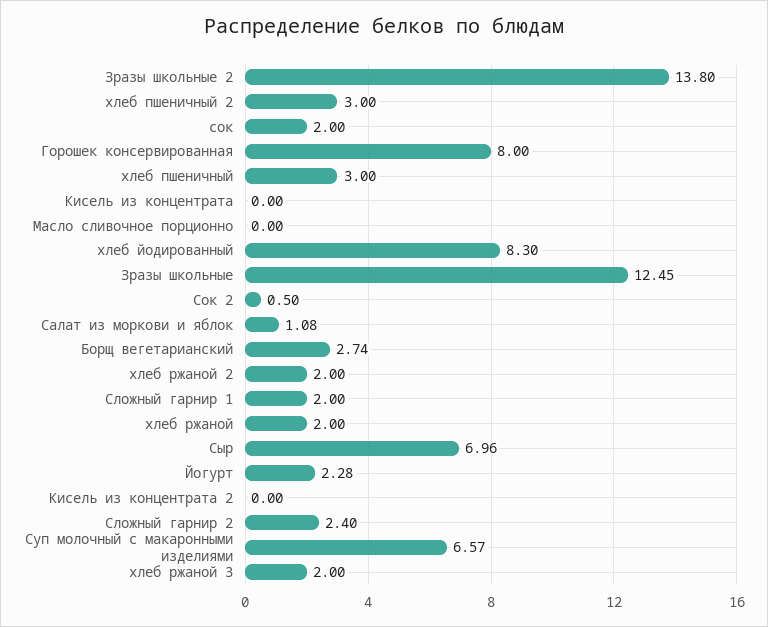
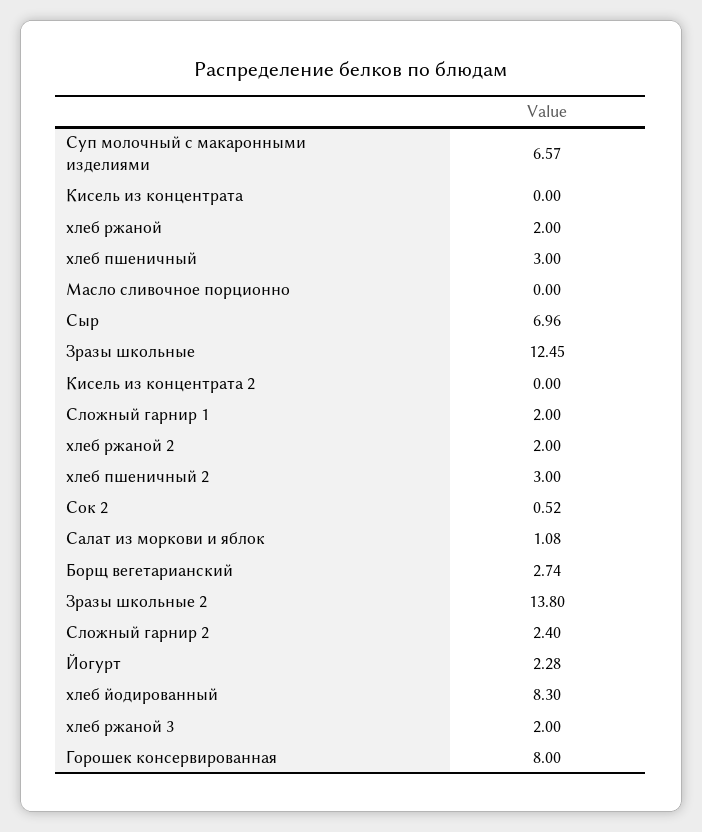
  {
    "Зразы школьные 2": 13.8,
    "хлеб пшеничный 2": 3,
-   "сок": 2,
    "Горошек консервированная": 8,
    "хлеб пшеничный": 3,
    "Кисель из концентрата": 0,
    "Масло сливочное порционно": 0,
    "хлеб йодированный": 8.3,
    "Зразы школьные": 12.45,
-   "Сок 2": 0.5,
+   "Сок 2": 0.52,
    "Салат из моркови и яблок": 1.08,
    "Борщ вегетарианский": 2.74,
    "хлеб ржаной 2": 2,
    "Сложный гарнир 1": 2,
    "хлеб ржаной": 2,
    "Сыр": 6.96,
    "Йогурт": 2.28,
    "Кисель из концентрата 2": 0,
    "Сложный гарнир 2": 2.4,
    "Суп молочный с макаронными изделиями": 6.57,
    "хлеб ржаной 3": 2
  }

